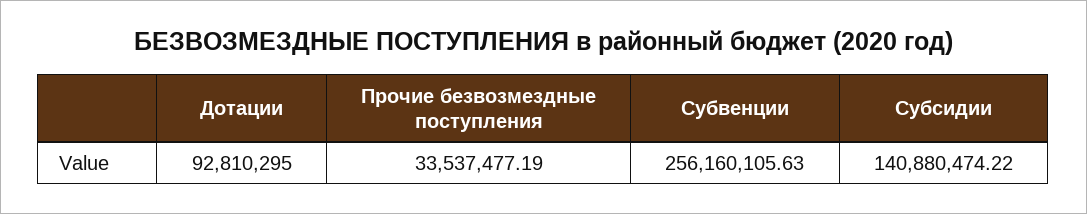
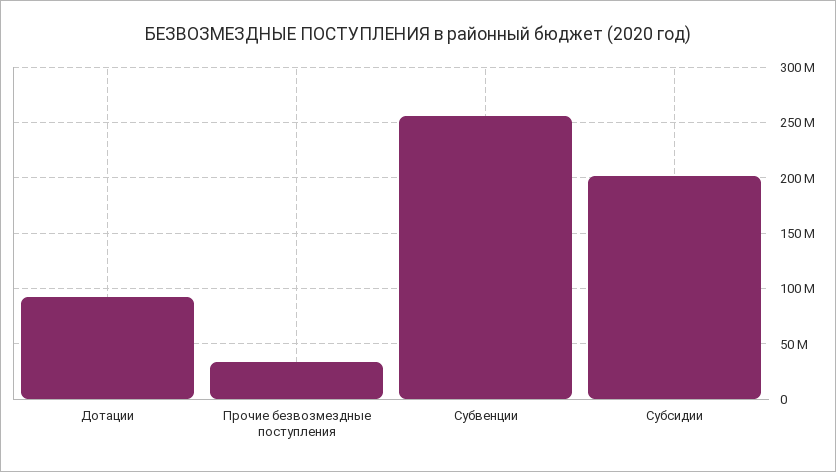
  {
    "Дотации": 92810295,
    "Прочие безвозмездные поступления": 33537477.19,
    "Субвенции": 256160105.63,
-   "Субсидии": 140880474.22
+   "Субсидии": 200000000
  }

